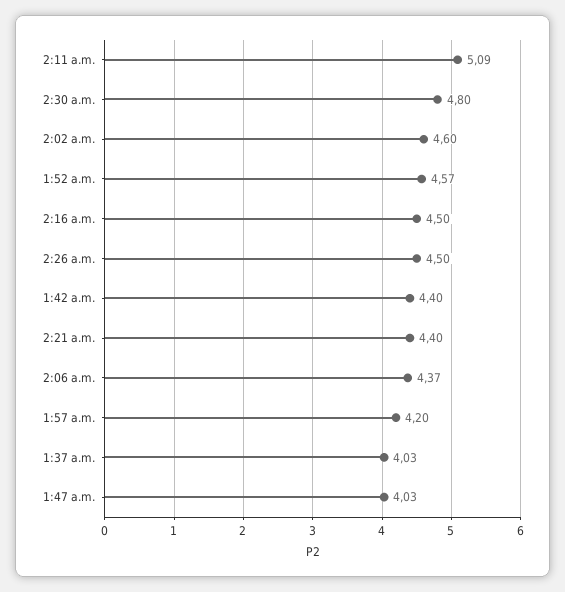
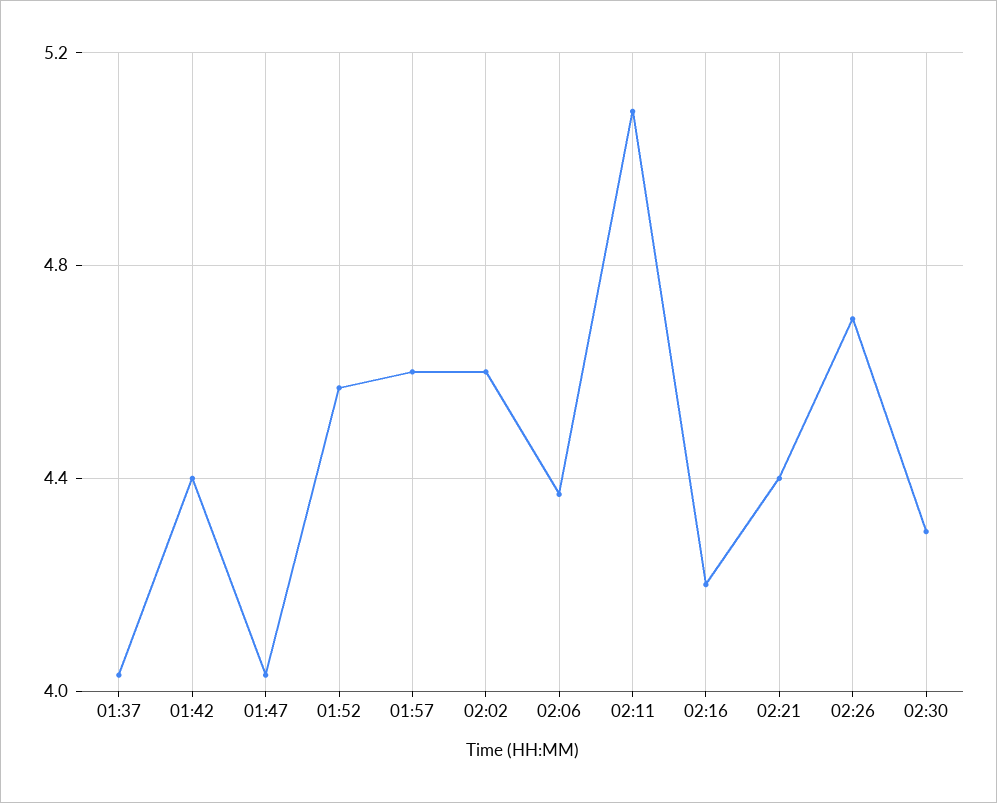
  {
    "2:11 a.m.": 5.09,
-   "2:30 a.m.": 4.8,
+   "2:30 a.m.": 4.3,
    "2:02 a.m.": 4.6,
    "1:52 a.m.": 4.57,
-   "2:16 a.m.": 4.5,
+   "2:16 a.m.": 4.2,
-   "2:26 a.m.": 4.5,
+   "2:26 a.m.": 4.7,
    "1:42 a.m.": 4.4,
    "2:21 a.m.": 4.4,
    "2:06 a.m.": 4.37,
-   "1:57 a.m.": 4.2,
+   "1:57 a.m.": 4.6,
    "1:37 a.m.": 4.03,
    "1:47 a.m.": 4.03
  }

